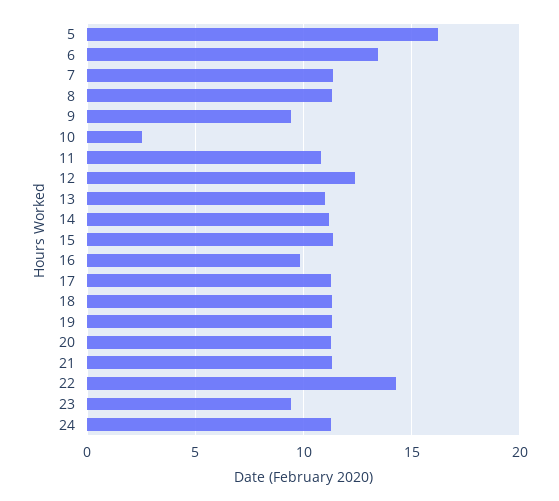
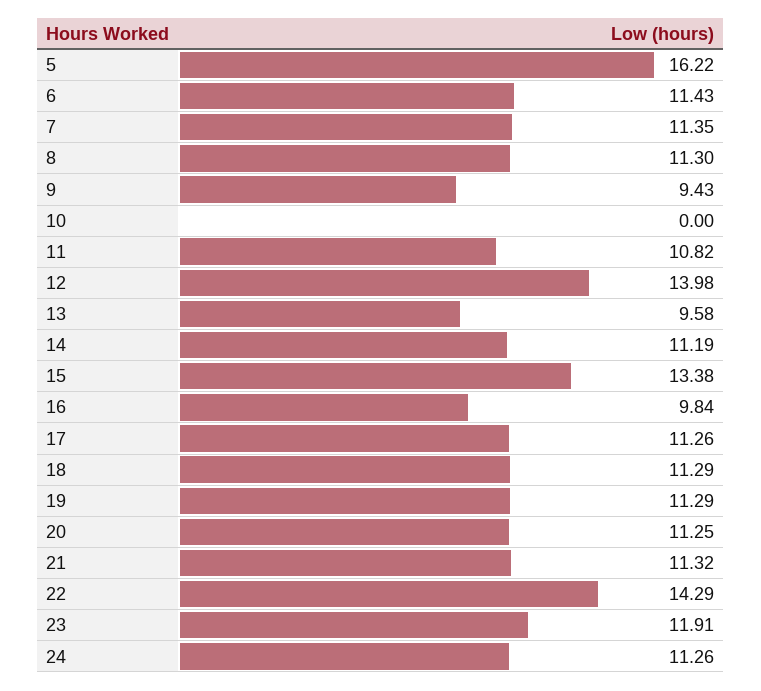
  {
    "5": 16.22,
-   "6": 13.5,
+   "6": 11.43,
    "7": 11.35,
    "8": 11.3,
    "9": 9.43,
-   "10": 2.5,
+   "10": 0,
    "11": 10.82,
-   "12": 12.5,
+   "12": 13.98,
-   "13": 11,
+   "13": 9.58,
    "14": 11.19,
-   "15": 11.5,
+   "15": 13.38,
    "16": 9.84,
    "17": 11.26,
    "18": 11.29,
    "19": 11.29,
    "20": 11.25,
    "21": 11.32,
    "22": 14.29,
-   "23": 9.5,
+   "23": 11.91,
    "24": 11.26
  }

